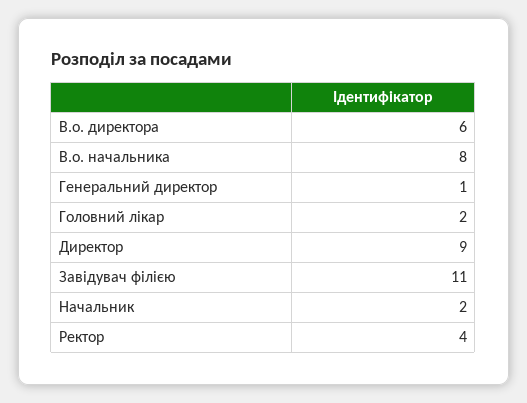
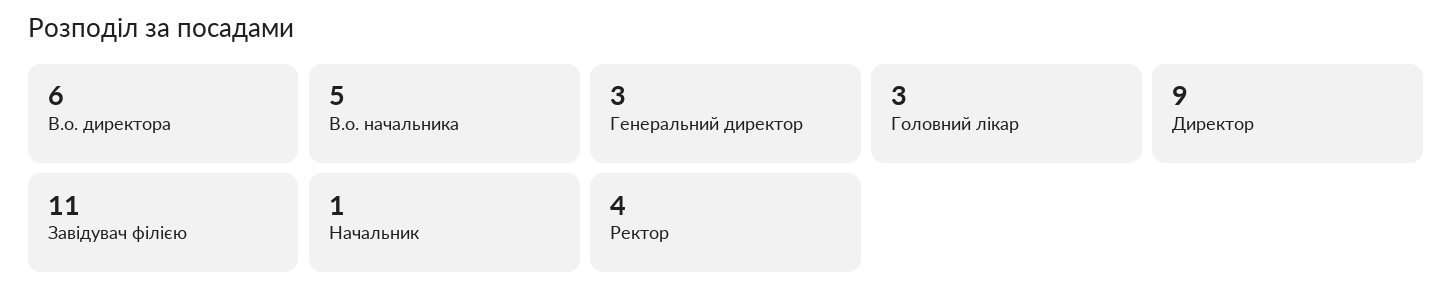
  {
    "В.о. директора": 6,
-   "В.о. начальника": 8,
+   "В.о. начальника": 5,
-   "Генеральний директор": 1,
+   "Генеральний директор": 3,
-   "Головний лікар": 2,
+   "Головний лікар": 3,
    "Директор": 9,
    "Завідувач філією": 11,
-   "Начальник": 2,
+   "Начальник": 1,
    "Ректор": 4
  }

